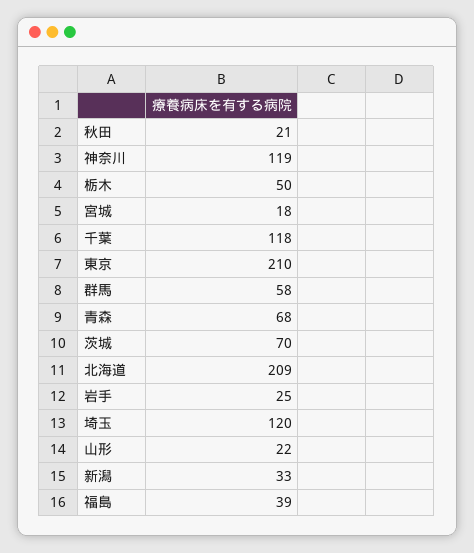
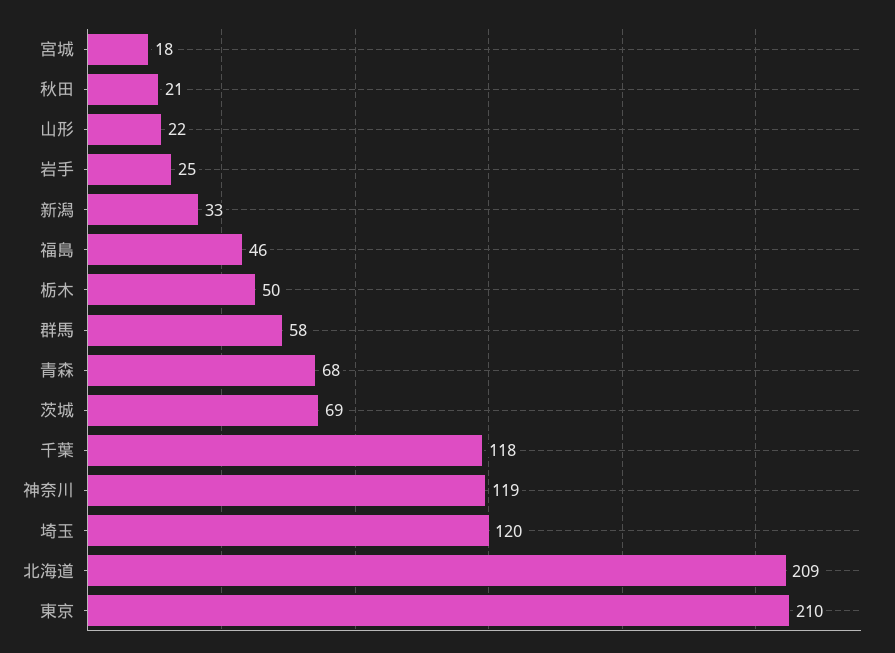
  {
    "秋田": 21,
    "神奈川": 119,
    "栃木": 50,
    "宮城": 18,
    "千葉": 118,
    "東京": 210,
    "群馬": 58,
    "青森": 68,
-   "茨城": 70,
+   "茨城": 69,
    "北海道": 209,
    "岩手": 25,
    "埼玉": 120,
    "山形": 22,
    "新潟": 33,
-   "福島": 39
+   "福島": 46
  }

